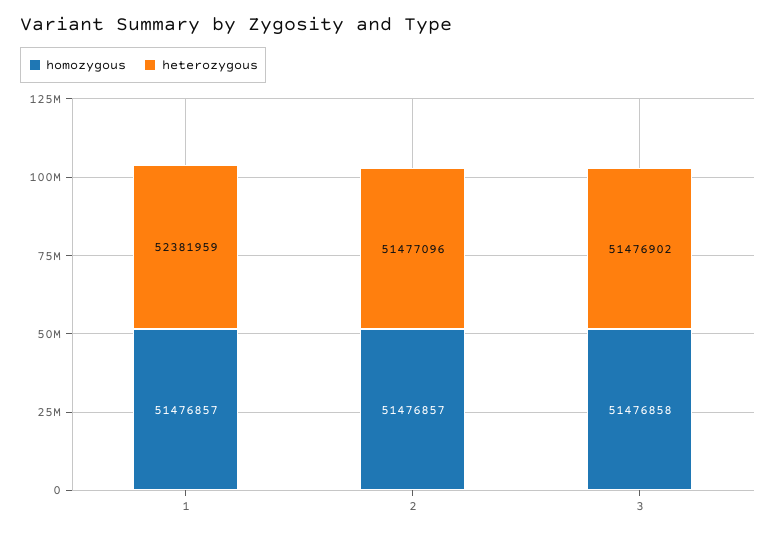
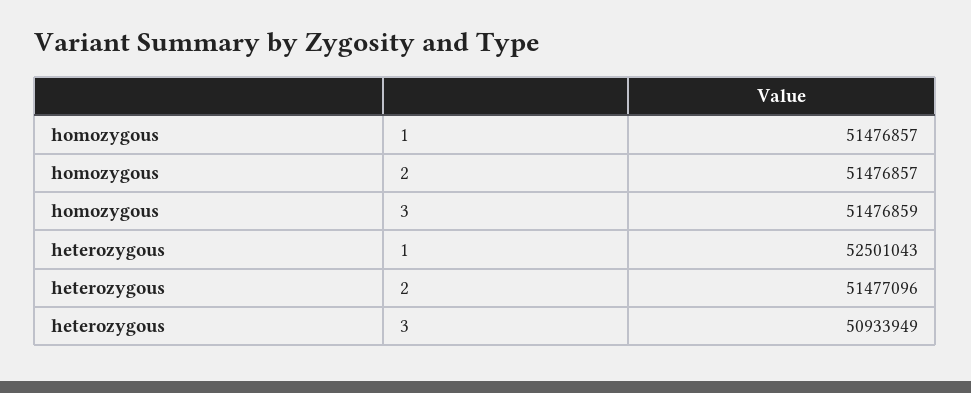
  {
    "homozygous": {
      "1": 51476857,
      "2": 51476857,
-     "3": 51476858
+     "3": 51476859
    },
    "heterozygous": {
-     "1": 52381959,
+     "1": 52501043,
      "2": 51477096,
-     "3": 51476902
+     "3": 50933949
    }
  }

